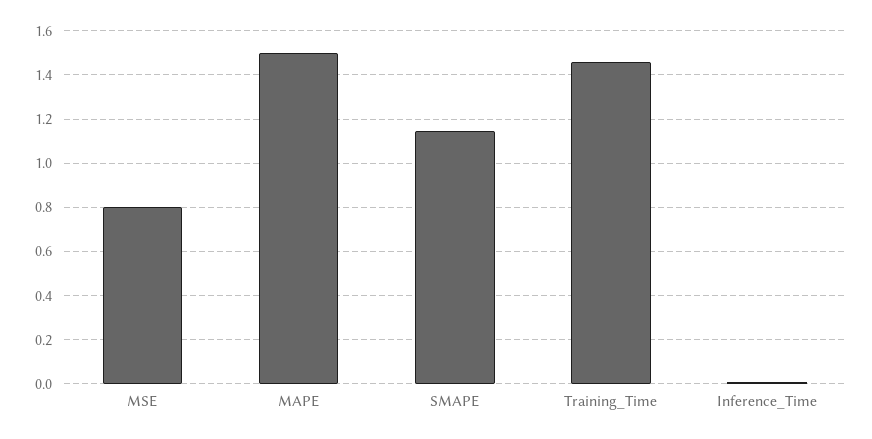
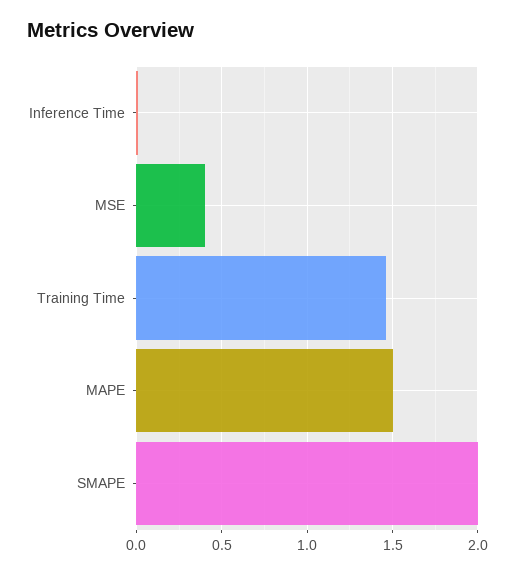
  {
-   "MSE": 0.8,
+   "MSE": 0.4,
    "MAPE": 1.5,
-   "SMAPE": 1.15,
+   "SMAPE": 2,
    "Training_Time": 1.45,
    "Inference_Time": 0
  }

